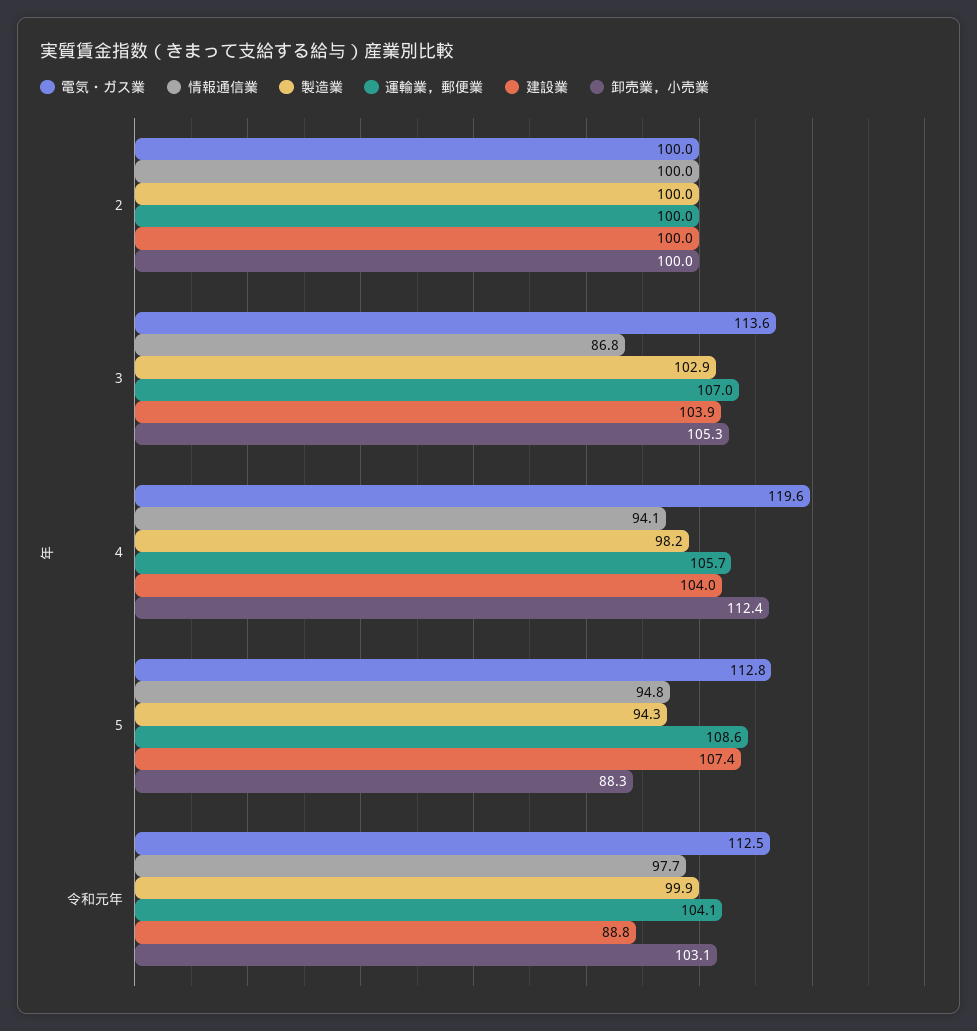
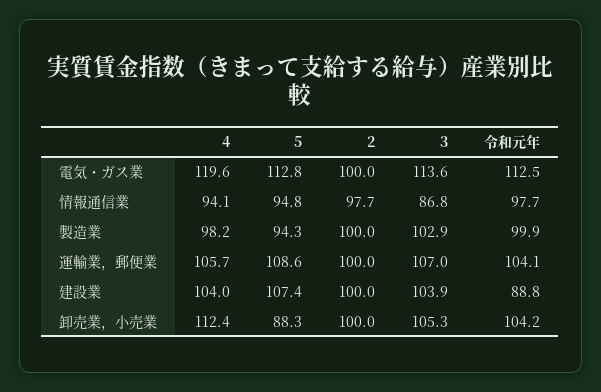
  {
    "電気・ガス業": {
      "2": 100,
      "3": 113.6,
      "4": 119.6,
      "5": 112.8,
      "令和元年": 112.5
    },
    "情報通信業": {
-     "2": 100,
+     "2": 97.7,
      "3": 86.8,
      "4": 94.1,
      "5": 94.8,
      "令和元年": 97.7
    },
    "製造業": {
      "2": 100,
      "3": 102.9,
      "4": 98.2,
      "5": 94.3,
      "令和元年": 99.9
    },
    "運輸業，郵便業": {
      "2": 100,
      "3": 107,
      "4": 105.7,
      "5": 108.6,
      "令和元年": 104.1
    },
    "建設業": {
      "2": 100,
      "3": 103.9,
      "4": 104,
      "5": 107.4,
      "令和元年": 88.8
    },
    "卸売業，小売業": {
      "2": 100,
      "3": 105.3,
      "4": 112.4,
      "5": 88.3,
-     "令和元年": 103.1
+     "令和元年": 104.2
    }
  }

